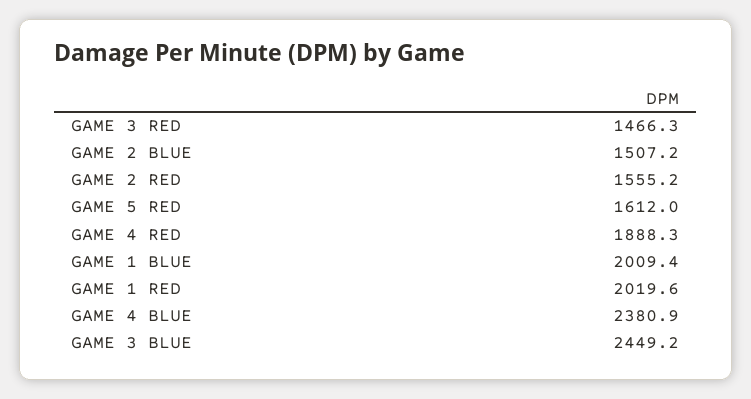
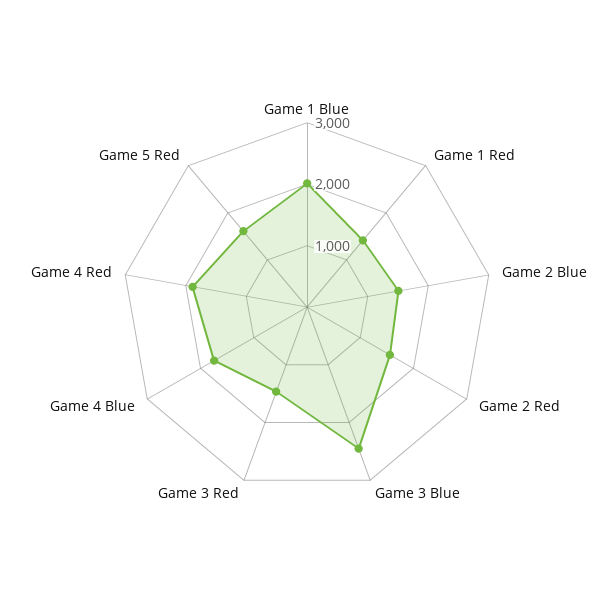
  {
    "GAME 3 RED": 1466.3,
    "GAME 2 BLUE": 1507.2,
    "GAME 2 RED": 1555.2,
    "GAME 5 RED": 1612,
    "GAME 4 RED": 1888.3,
    "GAME 1 BLUE": 2009.4,
-   "GAME 1 RED": 2019.6,
+   "GAME 1 RED": 1400,
-   "GAME 4 BLUE": 2380.9,
+   "GAME 4 BLUE": 1800,
    "GAME 3 BLUE": 2449.2
  }

